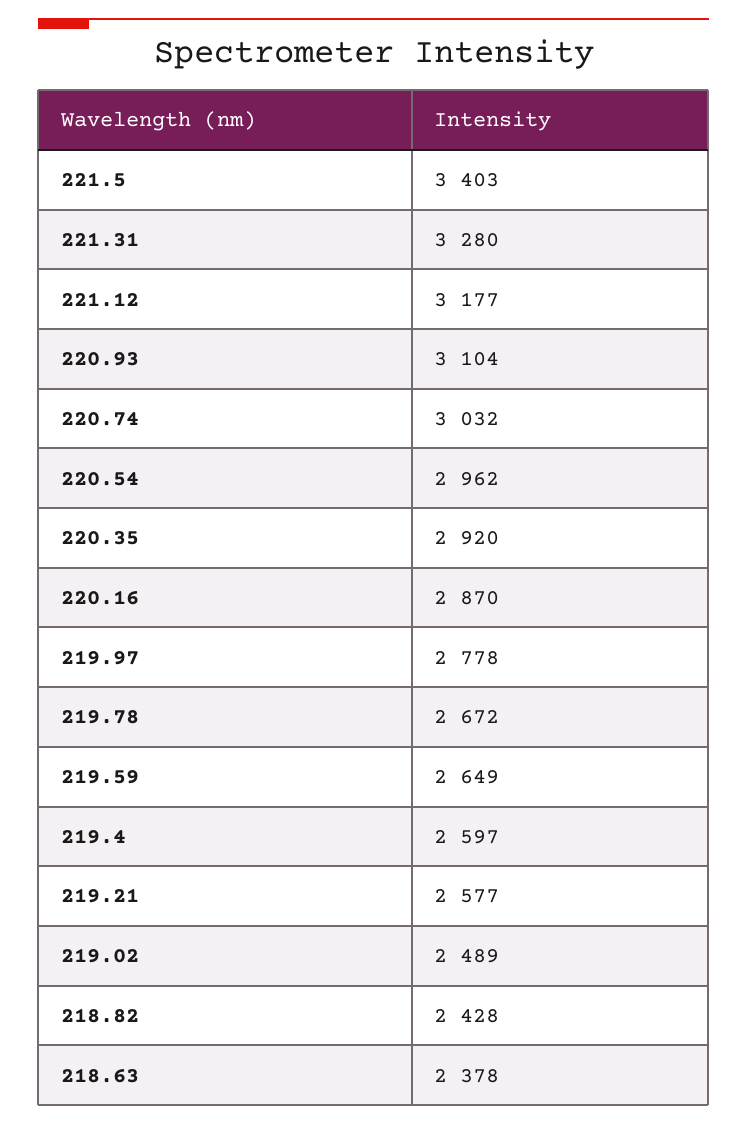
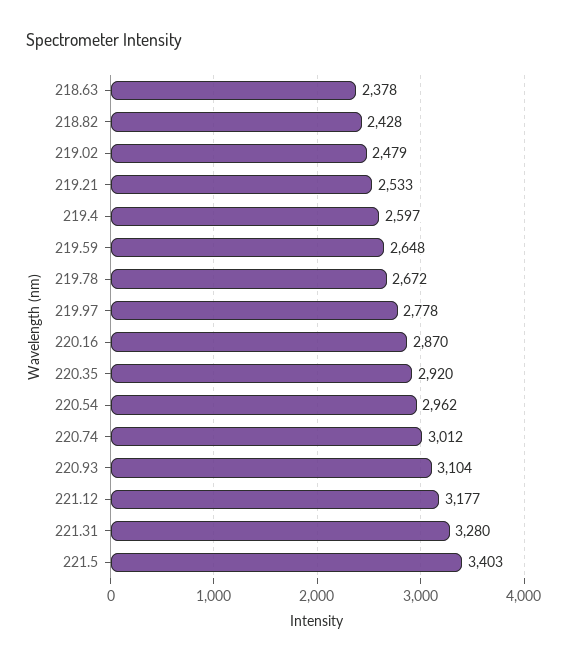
  {
    "221.5": 3403,
    "221.31": 3280,
    "221.12": 3177,
    "220.93": 3104,
-   "220.74": 3032,
+   "220.74": 3012,
    "220.54": 2962,
    "220.35": 2920,
    "220.16": 2870,
    "219.97": 2778,
    "219.78": 2672,
-   "219.59": 2649,
+   "219.59": 2648,
    "219.4": 2597,
-   "219.21": 2577,
+   "219.21": 2533,
-   "219.02": 2489,
+   "219.02": 2479,
    "218.82": 2428,
    "218.63": 2378
  }

